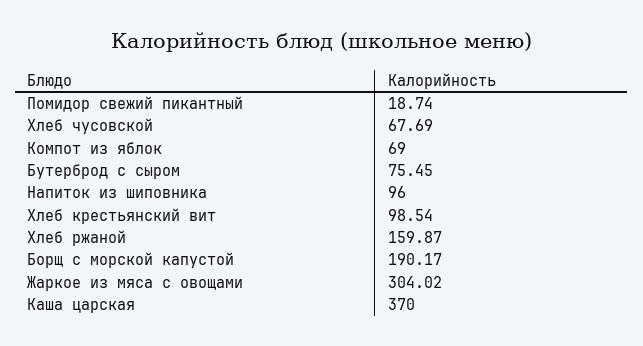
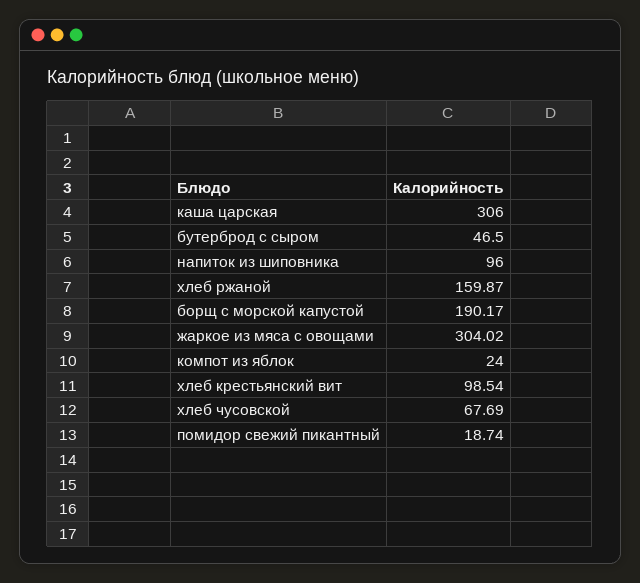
  {
    "Помидор свежий пикантный": 18.74,
    "Хлеб чусовской": 67.69,
-   "Компот из яблок": 69,
+   "Компот из яблок": 24,
-   "Бутерброд с сыром": 75.45,
+   "Бутерброд с сыром": 46.5,
    "Напиток из шиповника": 96,
    "Хлеб крестьянский вит": 98.54,
    "Хлеб ржаной": 159.87,
    "Борщ с морской капустой": 190.17,
    "Жаркое из мяса с овощами": 304.02,
-   "Каша царская": 370
+   "Каша царская": 306
  }

